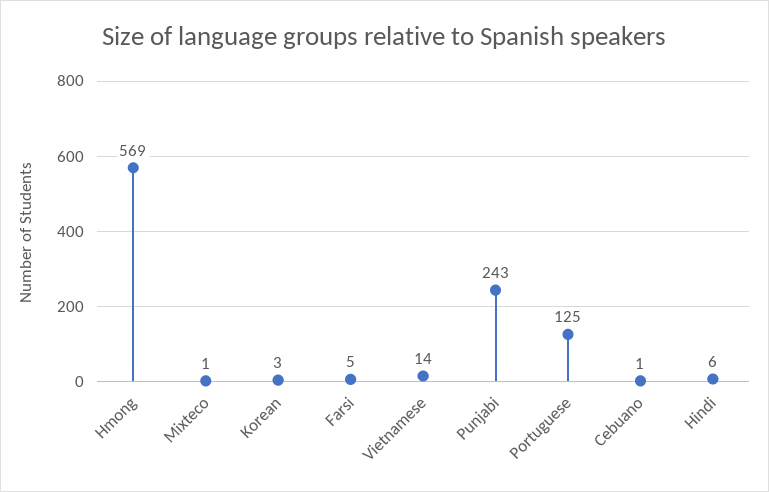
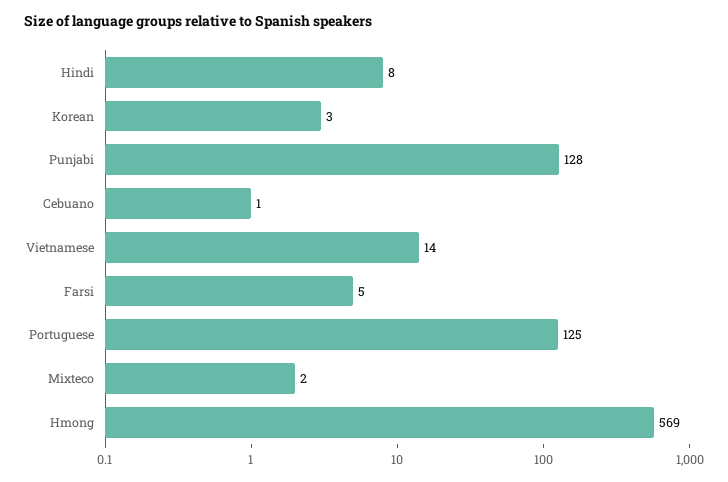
  {
    "Hmong": 569,
-   "Mixteco": 1,
+   "Mixteco": 2,
    "Korean": 3,
    "Farsi": 5,
    "Vietnamese": 14,
-   "Punjabi": 243,
+   "Punjabi": 128,
    "Portuguese": 125,
    "Cebuano": 1,
-   "Hindi": 6
+   "Hindi": 8
  }

